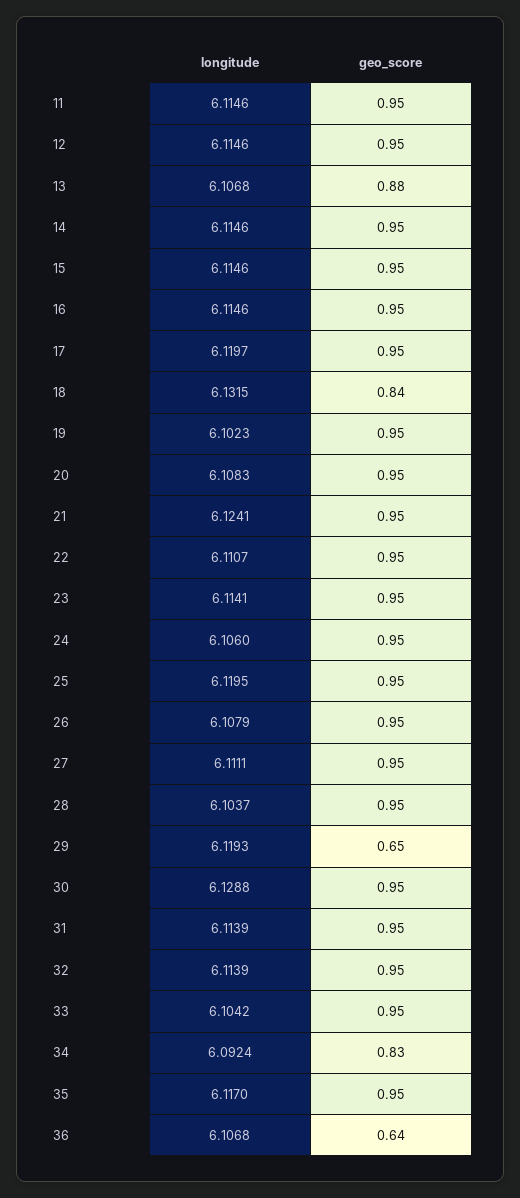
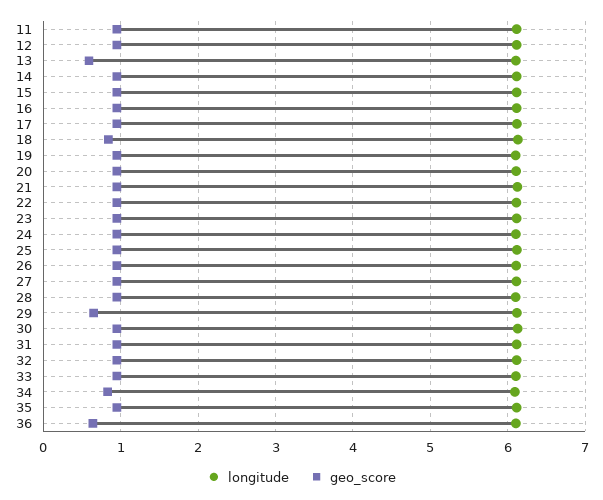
  {
    "longitude": {
      "11": 6.1146,
      "12": 6.1146,
      "13": 6.1068,
      "14": 6.1146,
      "15": 6.1146,
      "16": 6.1146,
      "17": 6.1197,
      "18": 6.1315,
      "19": 6.1023,
      "20": 6.1083,
      "21": 6.1241,
      "22": 6.1107,
      "23": 6.1141,
      "24": 6.106,
      "25": 6.1195,
      "26": 6.1079,
      "27": 6.1111,
      "28": 6.1037,
      "29": 6.1193,
      "30": 6.1288,
      "31": 6.1139,
      "32": 6.1139,
      "33": 6.1042,
      "34": 6.0924,
      "35": 6.117,
      "36": 6.1068
    },
    "geo_score": {
      "11": 0.95,
      "12": 0.95,
-     "13": 0.88,
+     "13": 0.6,
      "14": 0.95,
      "15": 0.95,
      "16": 0.95,
      "17": 0.95,
      "18": 0.84,
      "19": 0.95,
      "20": 0.95,
      "21": 0.95,
      "22": 0.95,
      "23": 0.95,
      "24": 0.95,
      "25": 0.95,
      "26": 0.95,
      "27": 0.95,
      "28": 0.95,
      "29": 0.65,
      "30": 0.95,
      "31": 0.95,
      "32": 0.95,
      "33": 0.95,
      "34": 0.83,
      "35": 0.95,
      "36": 0.64
    }
  }

